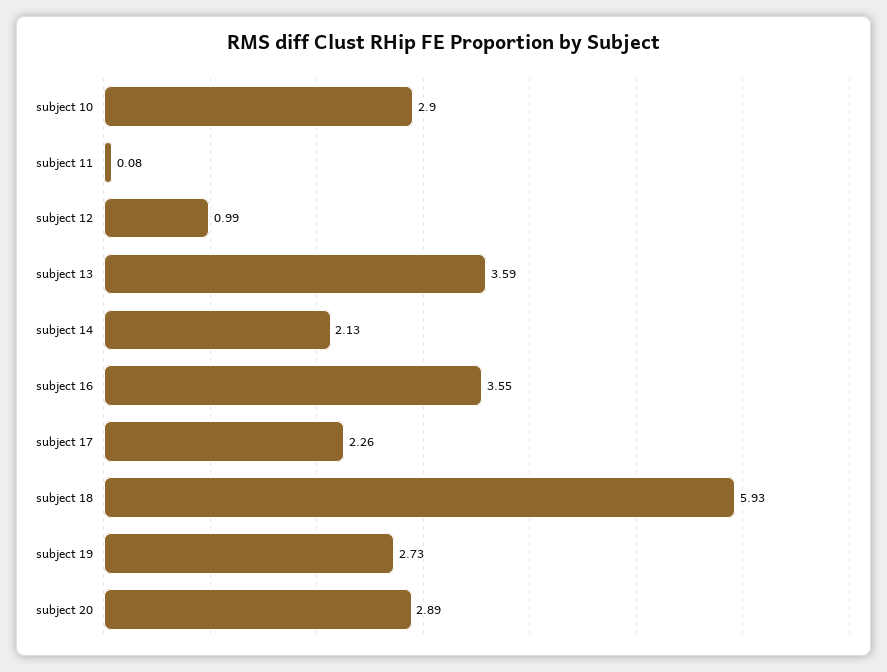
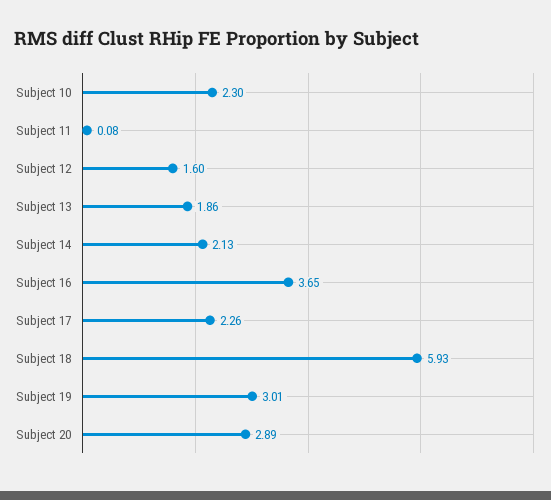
  {
-   "subject 10": 2.9,
+   "subject 10": 2.3,
    "subject 11": 0.08,
-   "subject 12": 0.99,
+   "subject 12": 1.6,
-   "subject 13": 3.59,
+   "subject 13": 1.86,
    "subject 14": 2.13,
-   "subject 16": 3.55,
+   "subject 16": 3.65,
    "subject 17": 2.26,
    "subject 18": 5.93,
-   "subject 19": 2.73,
+   "subject 19": 3.01,
    "subject 20": 2.89
  }

